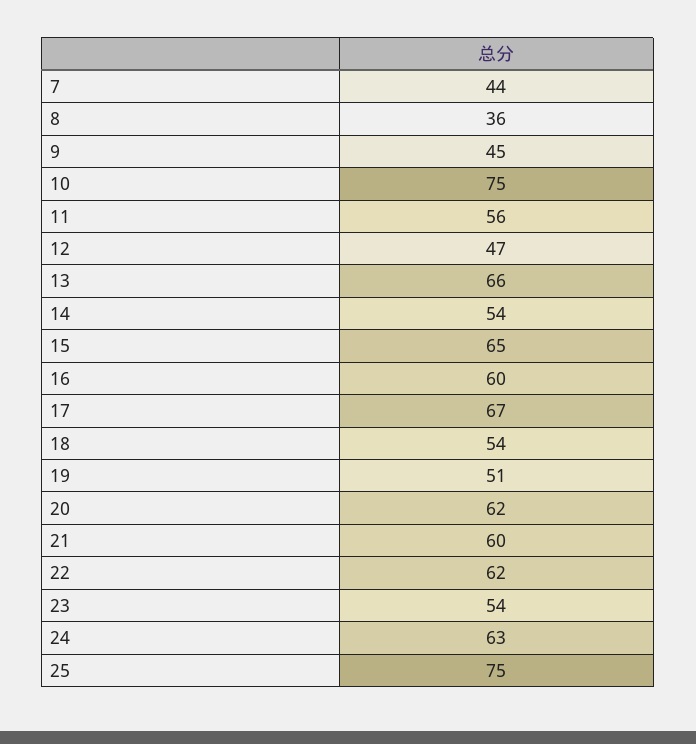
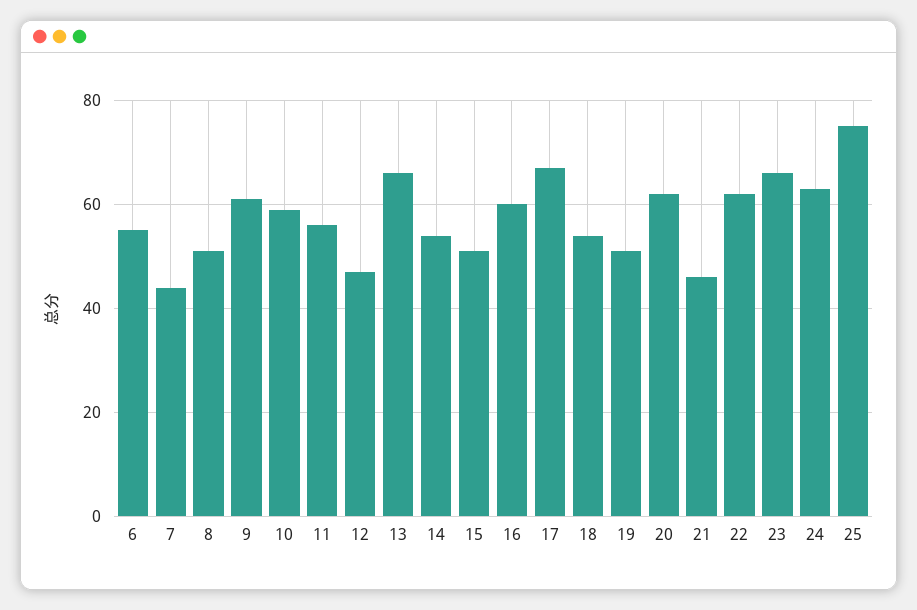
  {
    "7": 44,
-   "8": 36,
+   "8": 50,
-   "9": 45,
+   "9": 60,
-   "10": 75,
+   "10": 60,
    "11": 56,
    "12": 47,
    "13": 66,
    "14": 54,
-   "15": 65,
+   "15": 50,
    "16": 60,
    "17": 67,
    "18": 54,
    "19": 51,
    "20": 62,
-   "21": 60,
+   "21": 45,
    "22": 62,
-   "23": 54,
+   "23": 65,
    "24": 63,
-   "25": 75
+   "25": 75,
+   "6": 55
  }

